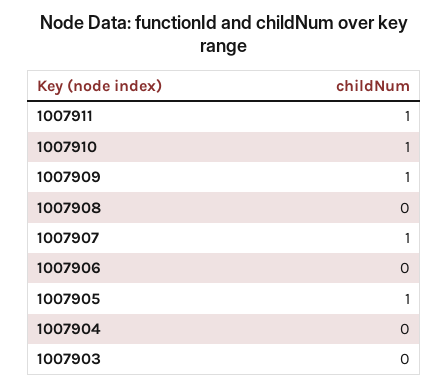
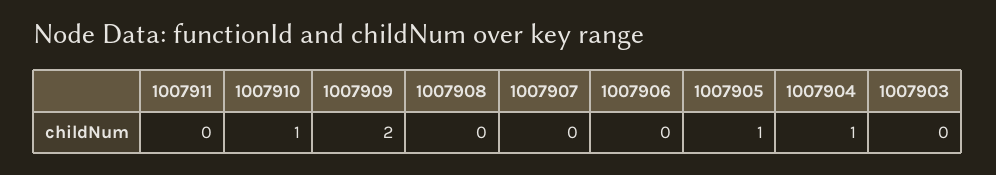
  {
-   "1007911": 1,
+   "1007911": 0,
    "1007910": 1,
-   "1007909": 1,
+   "1007909": 2,
    "1007908": 0,
-   "1007907": 1,
+   "1007907": 0,
    "1007906": 0,
    "1007905": 1,
-   "1007904": 0,
+   "1007904": 1,
    "1007903": 0
  }

